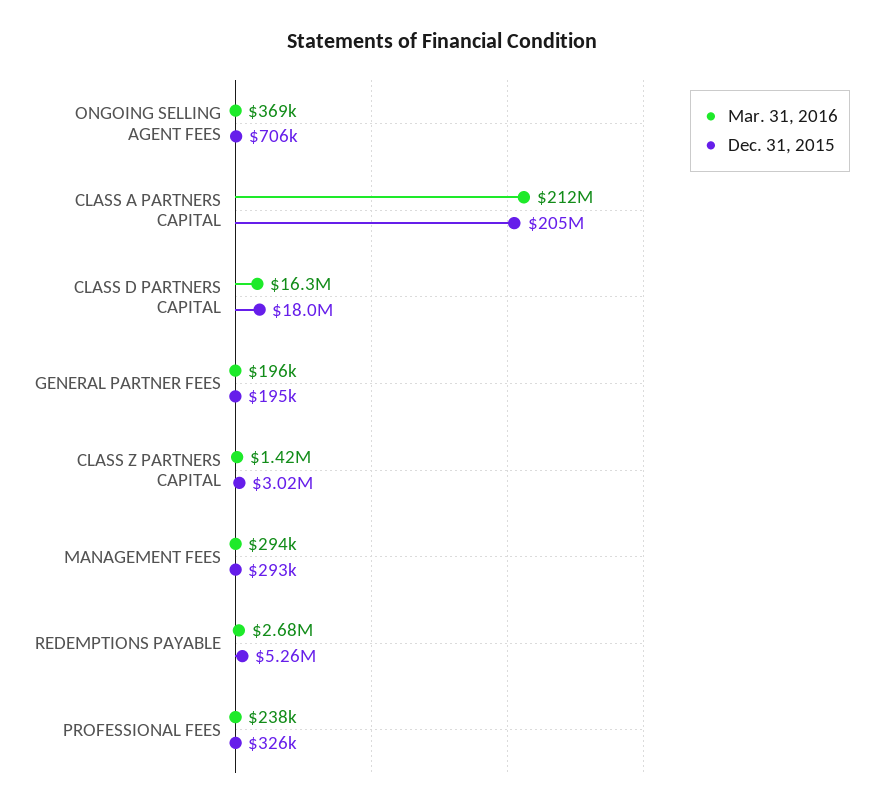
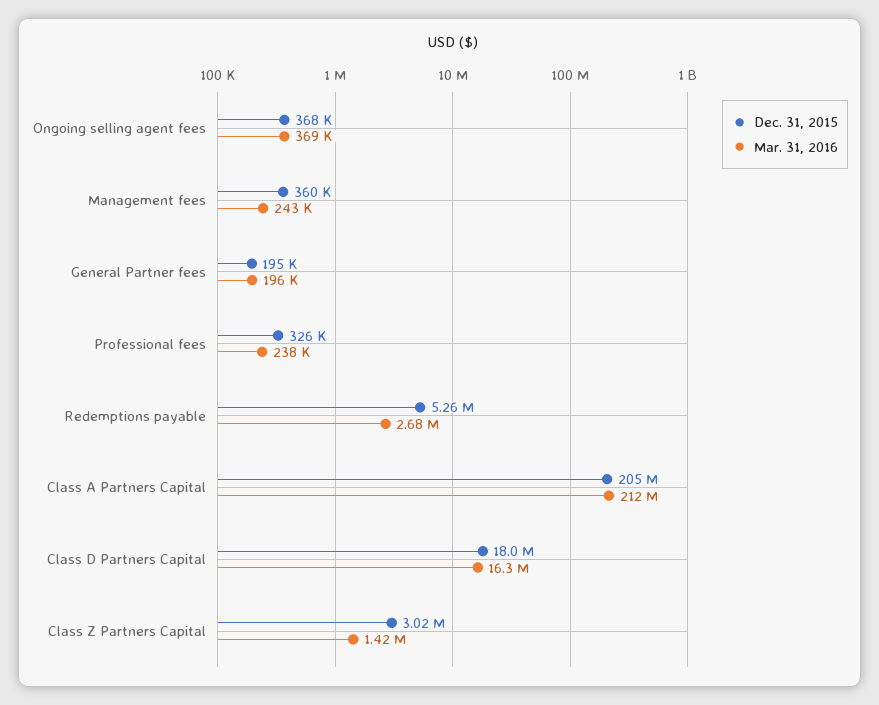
  {
    "Mar. 31, 2016": {
      "ONGOING SELLING AGENT FEES": 369000,
      "CLASS A PARTNERS CAPITAL": 212000000,
      "CLASS D PARTNERS CAPITAL": 16300000,
      "GENERAL PARTNER FEES": 196000,
      "CLASS Z PARTNERS CAPITAL": 1420000,
-     "MANAGEMENT FEES": 294000,
+     "MANAGEMENT FEES": 243000,
      "REDEMPTIONS PAYABLE": 2680000,
      "PROFESSIONAL FEES": 238000
    },
    "Dec. 31, 2015": {
-     "ONGOING SELLING AGENT FEES": 706000,
+     "ONGOING SELLING AGENT FEES": 368000,
      "CLASS A PARTNERS CAPITAL": 205000000,
      "CLASS D PARTNERS CAPITAL": 18000000,
      "GENERAL PARTNER FEES": 195000,
      "CLASS Z PARTNERS CAPITAL": 3020000,
-     "MANAGEMENT FEES": 293000,
+     "MANAGEMENT FEES": 360000,
      "REDEMPTIONS PAYABLE": 5260000,
      "PROFESSIONAL FEES": 326000
    }
  }

